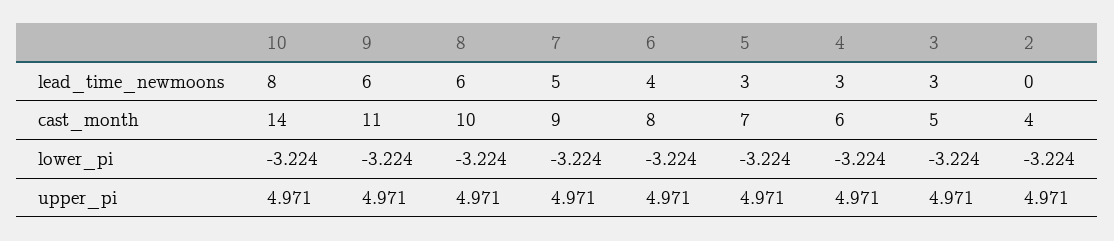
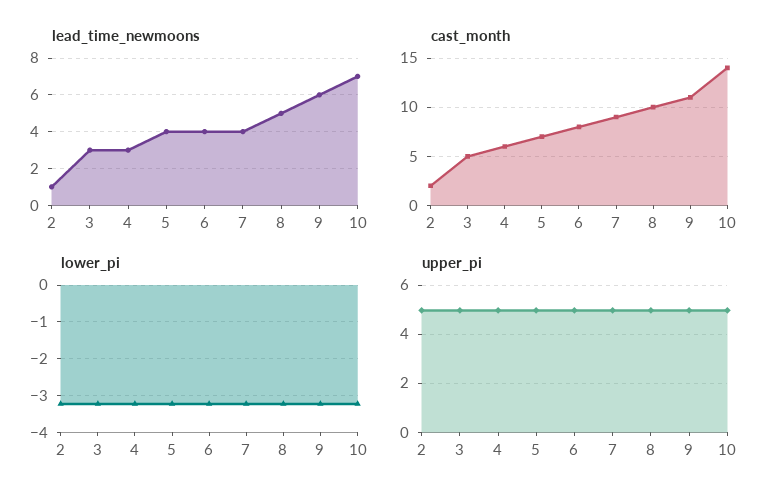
  {
    "lead_time_newmoons": {
-     "10": 8,
+     "10": 7,
      "9": 6,
-     "8": 6,
+     "8": 5,
-     "7": 5,
+     "7": 4,
      "6": 4,
-     "5": 3,
+     "5": 4,
      "4": 3,
      "3": 3,
-     "2": 0
+     "2": 1
    },
    "cast_month": {
      "10": 14,
      "9": 11,
      "8": 10,
      "7": 9,
      "6": 8,
      "5": 7,
      "4": 6,
      "3": 5,
-     "2": 4
+     "2": 2
    },
    "lower_pi": {
      "10": -3.224,
      "9": -3.224,
      "8": -3.224,
      "7": -3.224,
      "6": -3.224,
      "5": -3.224,
      "4": -3.224,
      "3": -3.224,
      "2": -3.224
    },
    "upper_pi": {
      "10": 4.971,
      "9": 4.971,
      "8": 4.971,
      "7": 4.971,
      "6": 4.971,
      "5": 4.971,
      "4": 4.971,
      "3": 4.971,
      "2": 4.971
    }
  }

